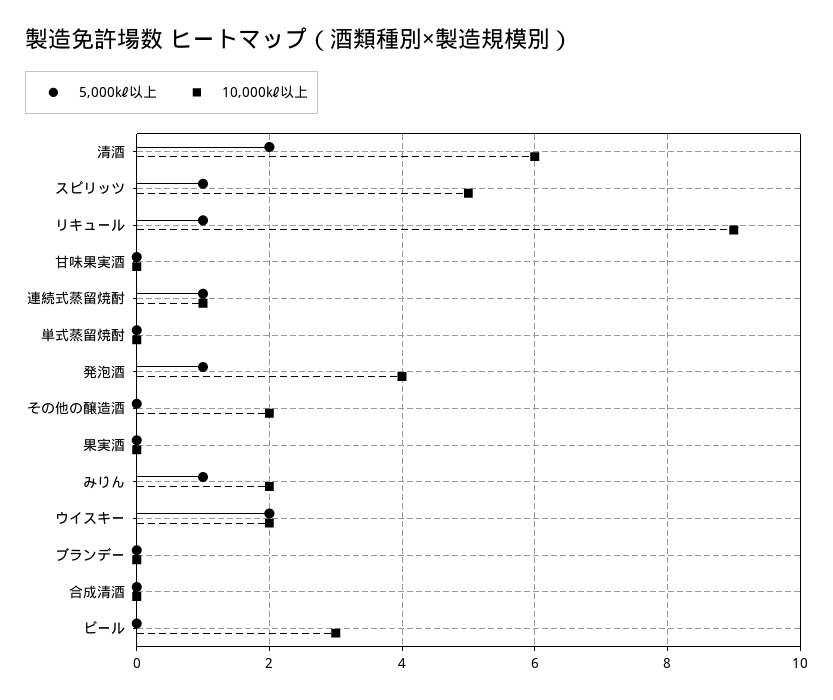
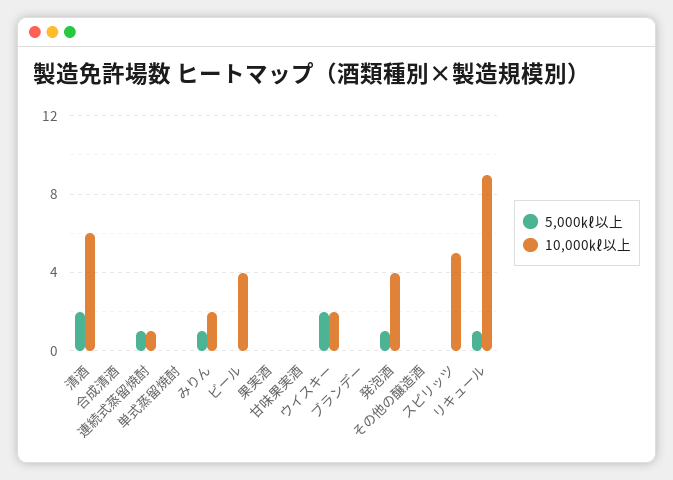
  {
    "5,000㎘以上": {
      "清酒": 2,
-     "スピリッツ": 1,
+     "スピリッツ": 0,
      "リキュール": 1,
      "甘味果実酒": 0,
      "連続式蒸留焼酎": 1,
      "単式蒸留焼酎": 0,
      "発泡酒": 1,
      "その他の醸造酒": 0,
      "果実酒": 0,
      "みりん": 1,
      "ウイスキー": 2,
      "ブランデー": 0,
      "合成清酒": 0,
      "ビール": 0
    },
    "10,000㎘以上": {
      "清酒": 6,
      "スピリッツ": 5,
      "リキュール": 9,
      "甘味果実酒": 0,
      "連続式蒸留焼酎": 1,
      "単式蒸留焼酎": 0,
      "発泡酒": 4,
-     "その他の醸造酒": 2,
+     "その他の醸造酒": 0,
      "果実酒": 0,
      "みりん": 2,
      "ウイスキー": 2,
      "ブランデー": 0,
      "合成清酒": 0,
-     "ビール": 3
+     "ビール": 4
    }
  }

